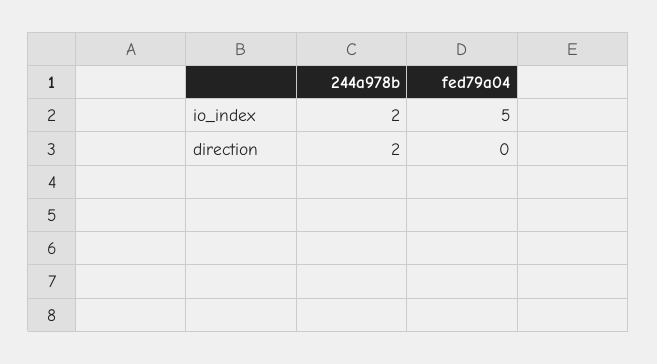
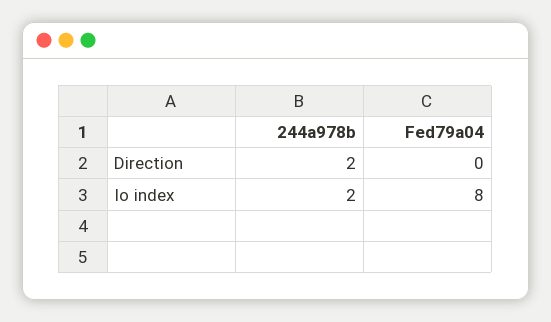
  {
    "244a978b": {
      "io_index": 2,
      "direction": 2
    },
    "fed79a04": {
-     "io_index": 5,
+     "io_index": 8,
      "direction": 0
    }
  }

